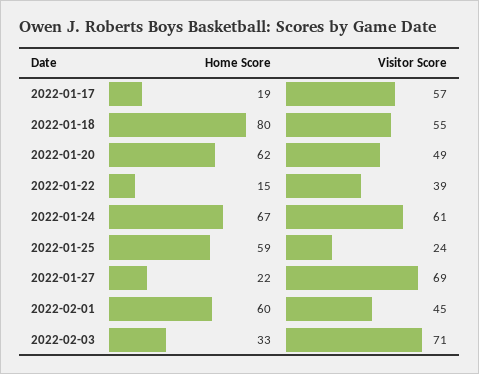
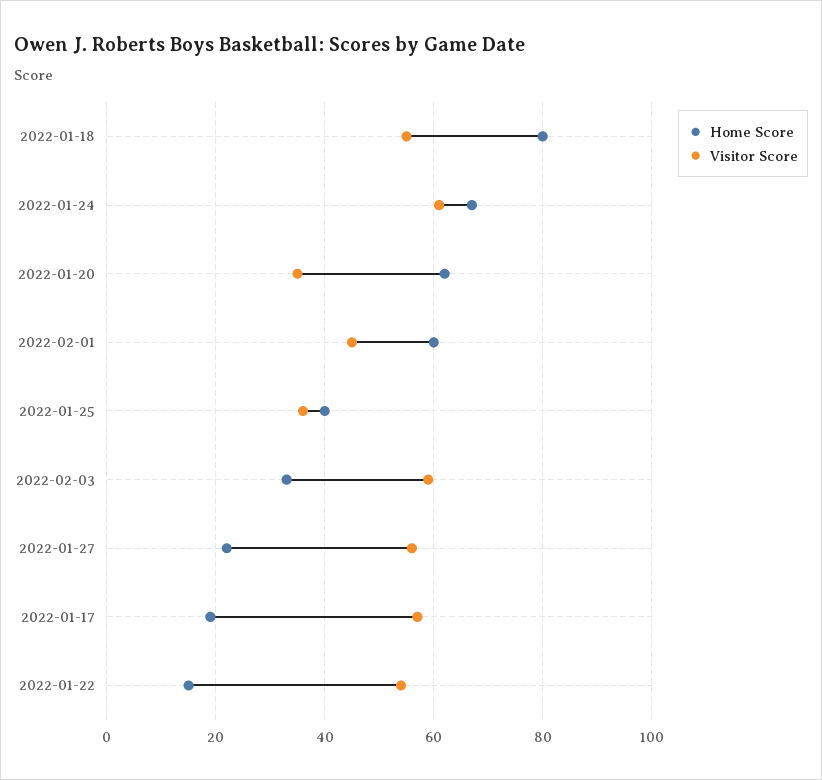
  {
    "Home Score": {
      "2022-01-17": 19,
      "2022-01-18": 80,
      "2022-01-20": 62,
      "2022-01-22": 15,
      "2022-01-24": 67,
-     "2022-01-25": 59,
+     "2022-01-25": 40,
      "2022-01-27": 22,
      "2022-02-01": 60,
      "2022-02-03": 33
    },
    "Visitor Score": {
      "2022-01-17": 57,
      "2022-01-18": 55,
-     "2022-01-20": 49,
+     "2022-01-20": 35,
-     "2022-01-22": 39,
+     "2022-01-22": 55,
      "2022-01-24": 61,
-     "2022-01-25": 24,
+     "2022-01-25": 35,
-     "2022-01-27": 69,
+     "2022-01-27": 55,
      "2022-02-01": 45,
-     "2022-02-03": 71
+     "2022-02-03": 60
    }
  }

